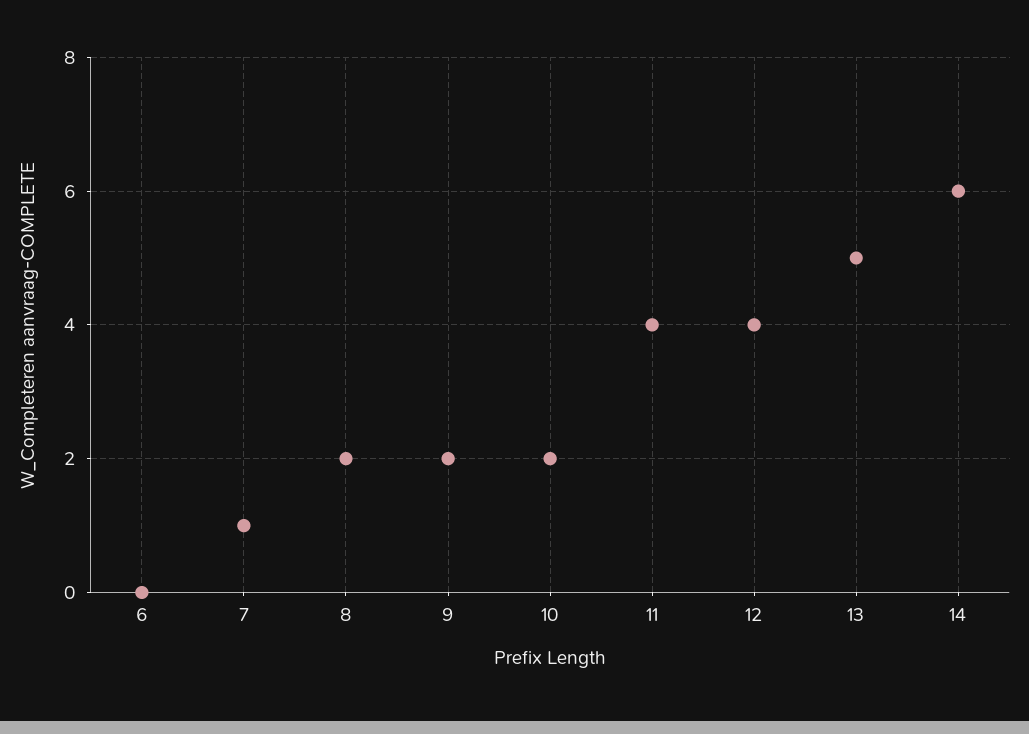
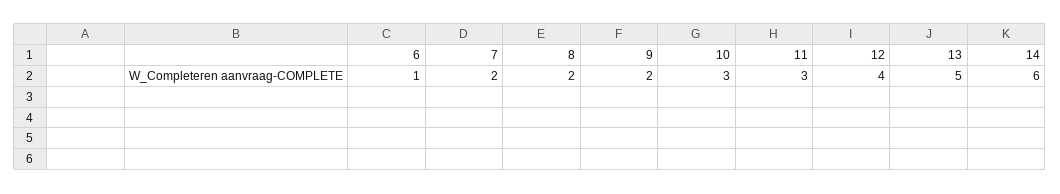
  {
-   "6": 0,
+   "6": 1,
-   "7": 1,
+   "7": 2,
    "8": 2,
    "9": 2,
-   "10": 2,
+   "10": 3,
-   "11": 4,
+   "11": 3,
    "12": 4,
    "13": 5,
    "14": 6
  }

